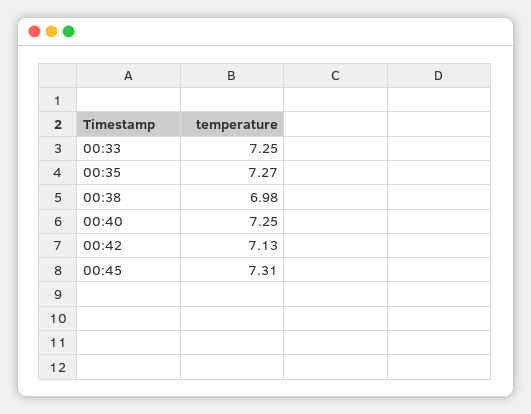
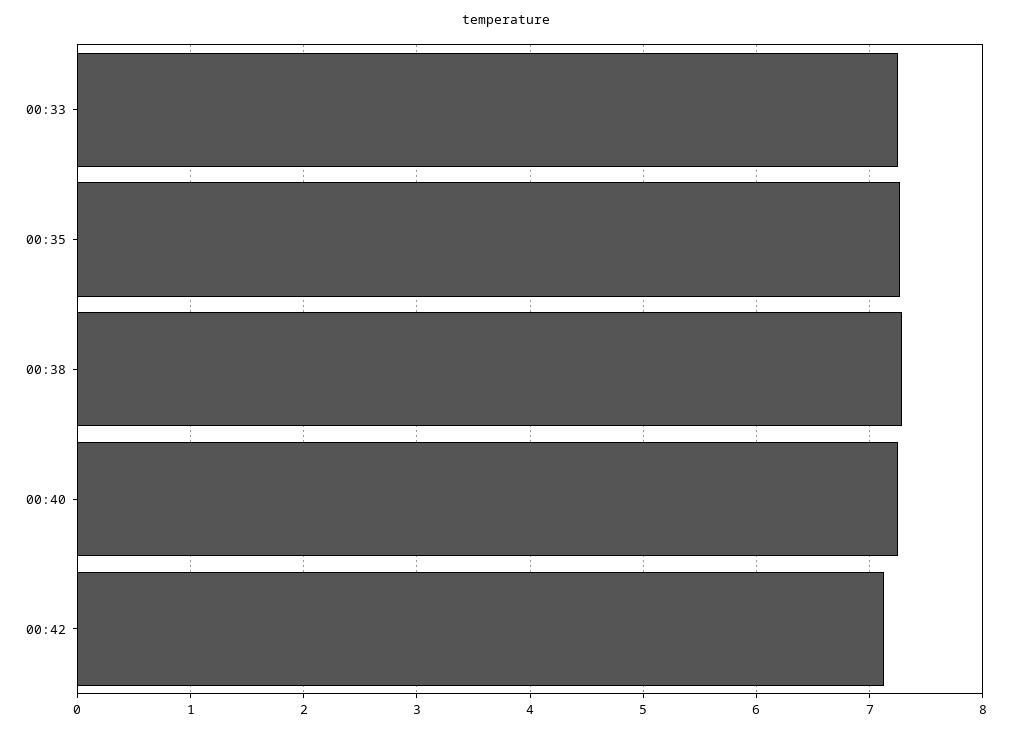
  {
    "00:33": 7.25,
    "00:35": 7.27,
-   "00:38": 6.98,
+   "00:38": 7.3,
    "00:40": 7.25,
-   "00:42": 7.13,
+   "00:42": 7.13
-   "00:45": 7.31
  }

